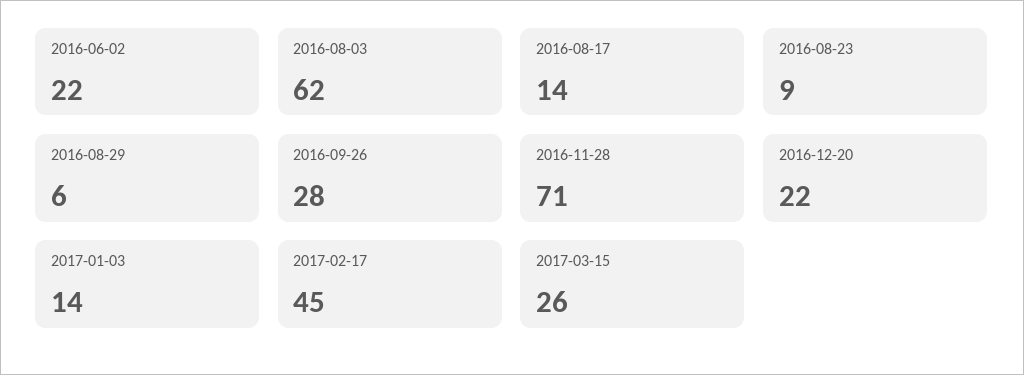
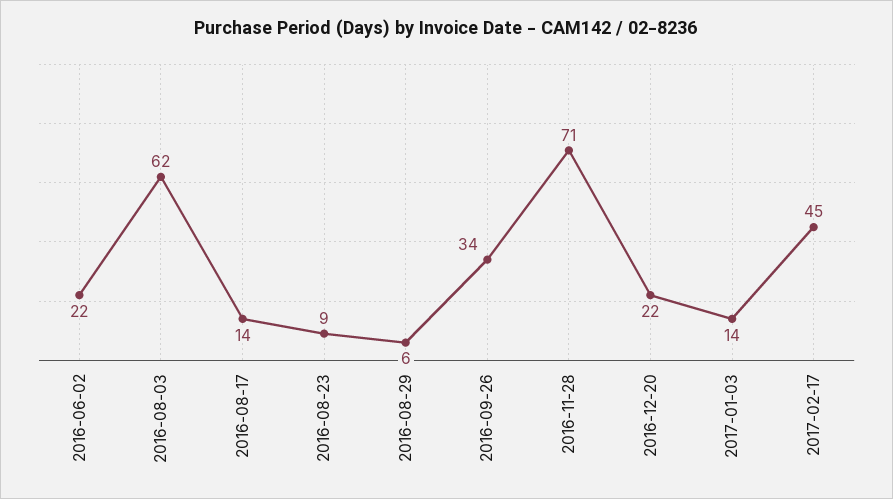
  {
    "2016-06-02": 22,
    "2016-08-03": 62,
    "2016-08-17": 14,
    "2016-08-23": 9,
    "2016-08-29": 6,
-   "2016-09-26": 28,
+   "2016-09-26": 34,
    "2016-11-28": 71,
    "2016-12-20": 22,
    "2017-01-03": 14,
-   "2017-02-17": 45,
+   "2017-02-17": 45
-   "2017-03-15": 26
  }

